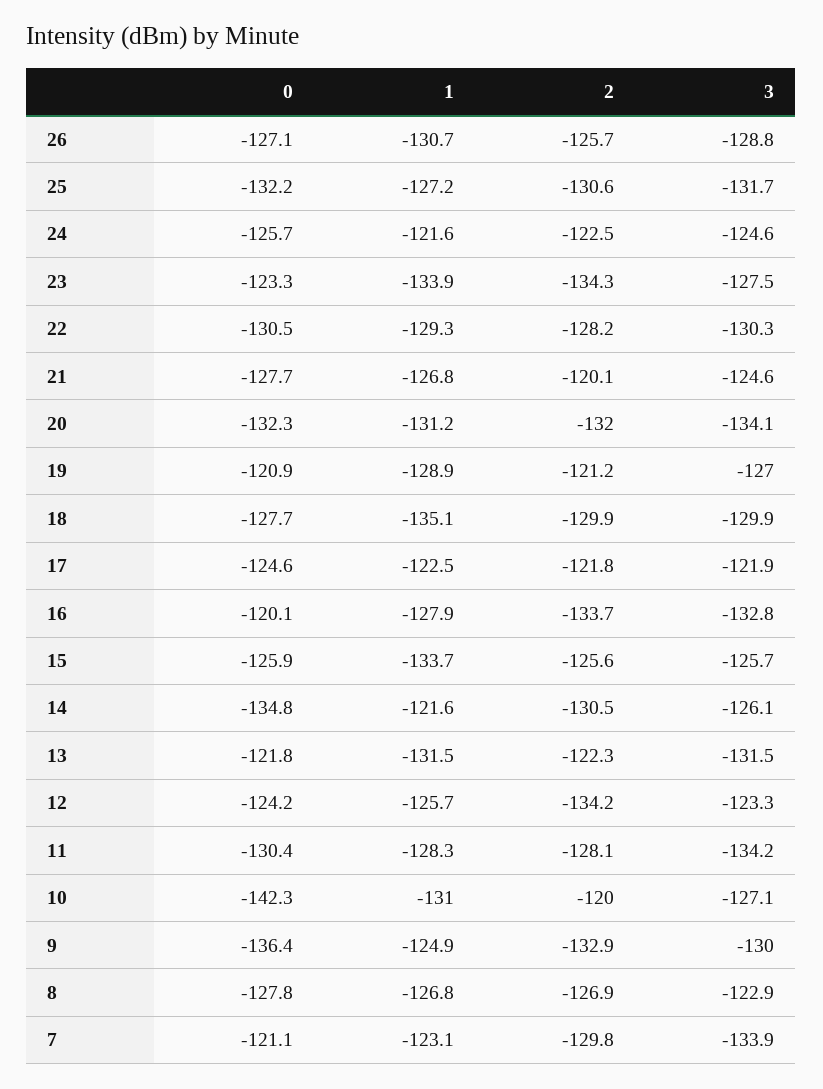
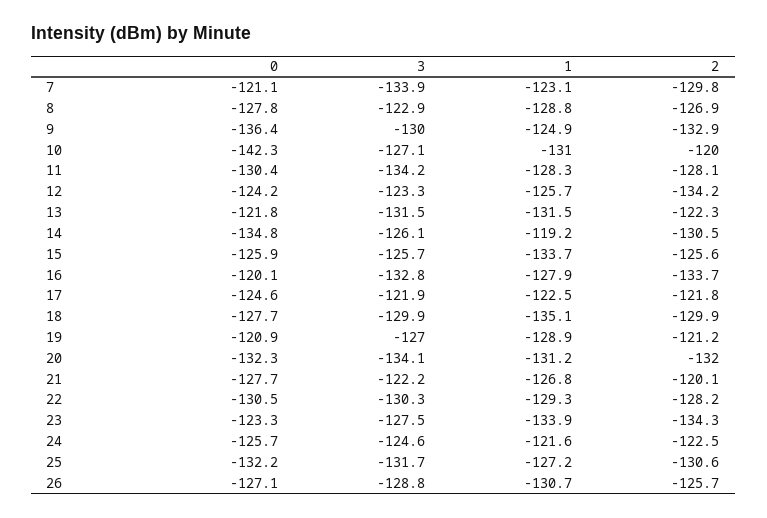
  {
    "0": {
      "26": -127.1,
      "25": -132.2,
      "24": -125.7,
      "23": -123.3,
      "22": -130.5,
      "21": -127.7,
      "20": -132.3,
      "19": -120.9,
      "18": -127.7,
      "17": -124.6,
      "16": -120.1,
      "15": -125.9,
      "14": -134.8,
      "13": -121.8,
      "12": -124.2,
      "11": -130.4,
      "10": -142.3,
      "9": -136.4,
      "8": -127.8,
      "7": -121.1
    },
    "1": {
      "26": -130.7,
      "25": -127.2,
      "24": -121.6,
      "23": -133.9,
      "22": -129.3,
      "21": -126.8,
      "20": -131.2,
      "19": -128.9,
      "18": -135.1,
      "17": -122.5,
      "16": -127.9,
      "15": -133.7,
-     "14": -121.6,
+     "14": -119.2,
      "13": -131.5,
      "12": -125.7,
      "11": -128.3,
      "10": -131,
      "9": -124.9,
-     "8": -126.8,
+     "8": -128.8,
      "7": -123.1
    },
    "2": {
      "26": -125.7,
      "25": -130.6,
      "24": -122.5,
      "23": -134.3,
      "22": -128.2,
      "21": -120.1,
      "20": -132,
      "19": -121.2,
      "18": -129.9,
      "17": -121.8,
      "16": -133.7,
      "15": -125.6,
      "14": -130.5,
      "13": -122.3,
      "12": -134.2,
      "11": -128.1,
      "10": -120,
      "9": -132.9,
      "8": -126.9,
      "7": -129.8
    },
    "3": {
      "26": -128.8,
      "25": -131.7,
      "24": -124.6,
      "23": -127.5,
      "22": -130.3,
-     "21": -124.6,
+     "21": -122.2,
      "20": -134.1,
      "19": -127,
      "18": -129.9,
      "17": -121.9,
      "16": -132.8,
      "15": -125.7,
      "14": -126.1,
      "13": -131.5,
      "12": -123.3,
      "11": -134.2,
      "10": -127.1,
      "9": -130,
      "8": -122.9,
      "7": -133.9
    }
  }

